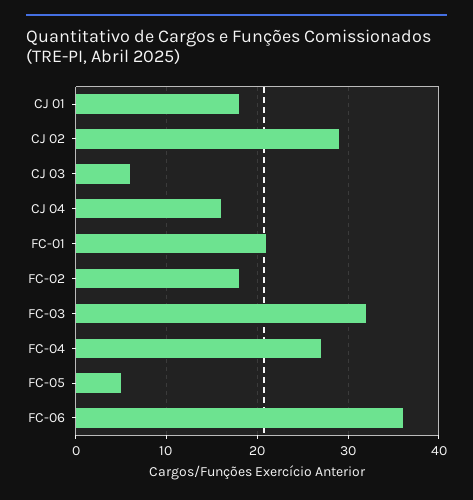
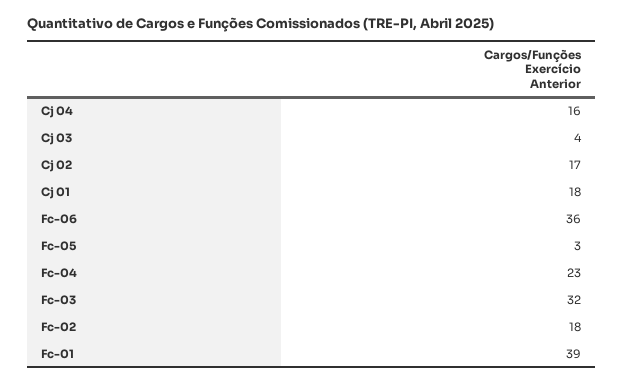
  {
    "CJ 01": 18,
-   "CJ 02": 29,
+   "CJ 02": 17,
-   "CJ 03": 6,
+   "CJ 03": 4,
    "CJ 04": 16,
-   "FC-01": 21,
+   "FC-01": 39,
    "FC-02": 18,
    "FC-03": 32,
-   "FC-04": 27,
+   "FC-04": 23,
-   "FC-05": 5,
+   "FC-05": 3,
    "FC-06": 36
  }

